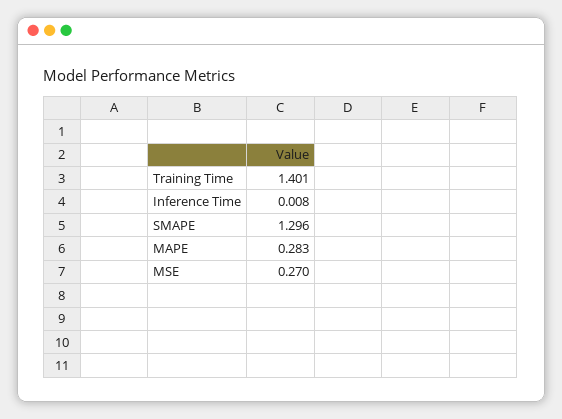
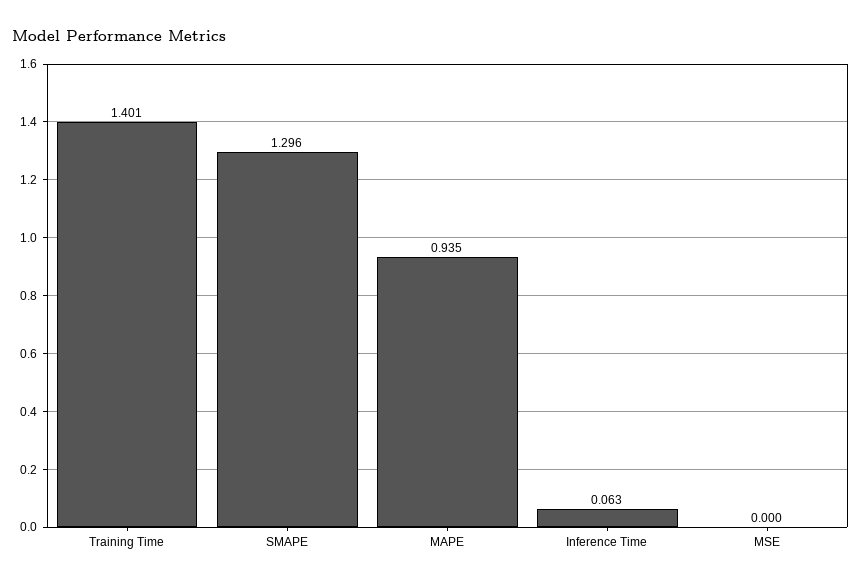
  {
    "Training Time": 1.401,
-   "Inference Time": 0.008,
+   "Inference Time": 0.063,
    "SMAPE": 1.296,
-   "MAPE": 0.283,
+   "MAPE": 0.935,
-   "MSE": 0.27
+   "MSE": 0
  }

